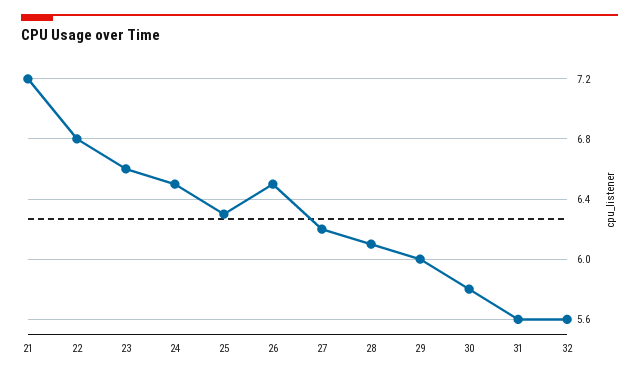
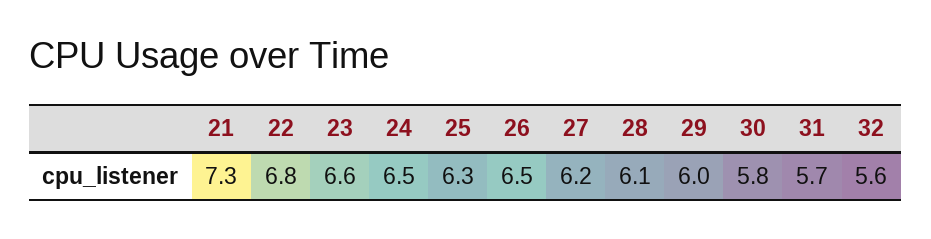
  {
-   "21": 7.2,
+   "21": 7.3,
    "22": 6.8,
    "23": 6.6,
    "24": 6.5,
    "25": 6.3,
    "26": 6.5,
    "27": 6.2,
    "28": 6.1,
    "29": 6,
    "30": 5.8,
-   "31": 5.6,
+   "31": 5.7,
    "32": 5.6
  }

